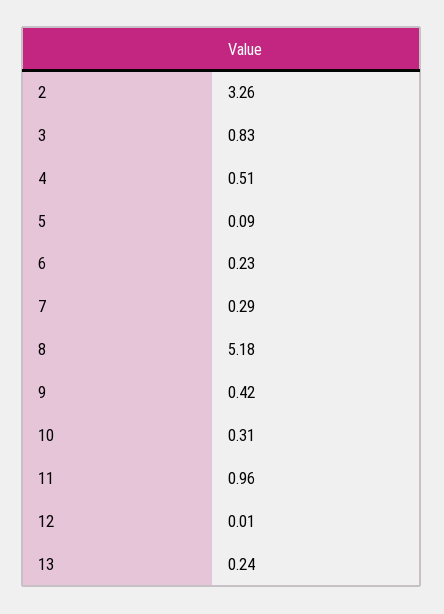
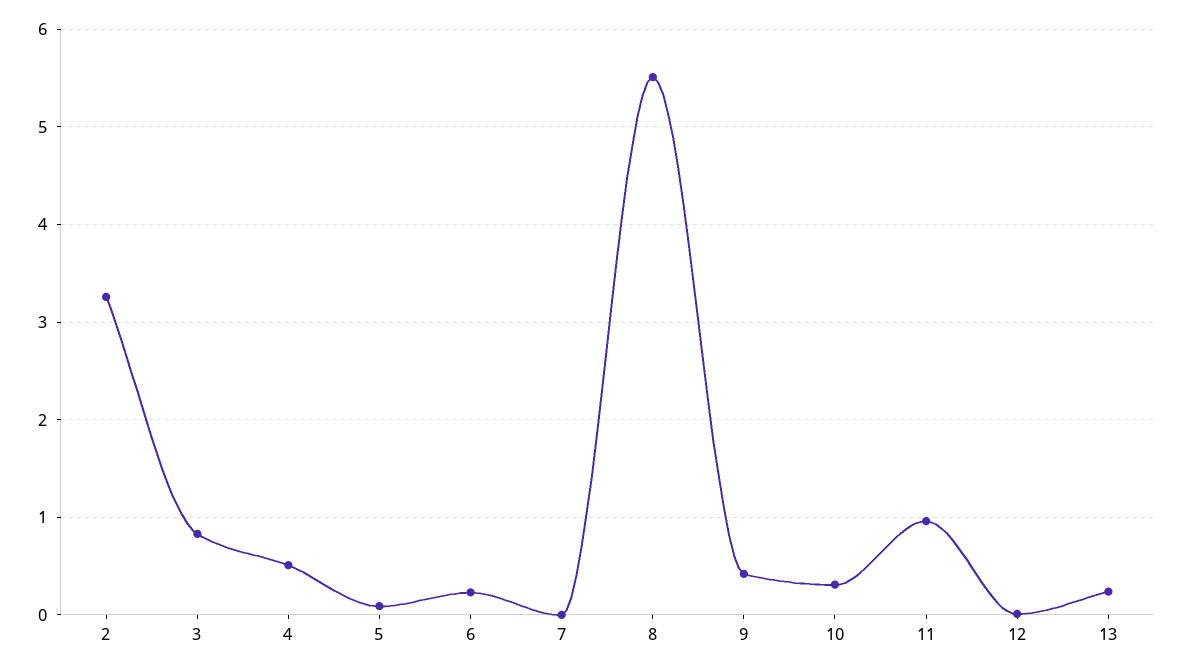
  {
    "2": 3.26,
    "3": 0.83,
    "4": 0.51,
    "5": 0.09,
    "6": 0.23,
-   "7": 0.29,
+   "7": 0,
-   "8": 5.18,
+   "8": 5.5,
    "9": 0.42,
    "10": 0.31,
    "11": 0.96,
    "12": 0.01,
    "13": 0.24
  }

